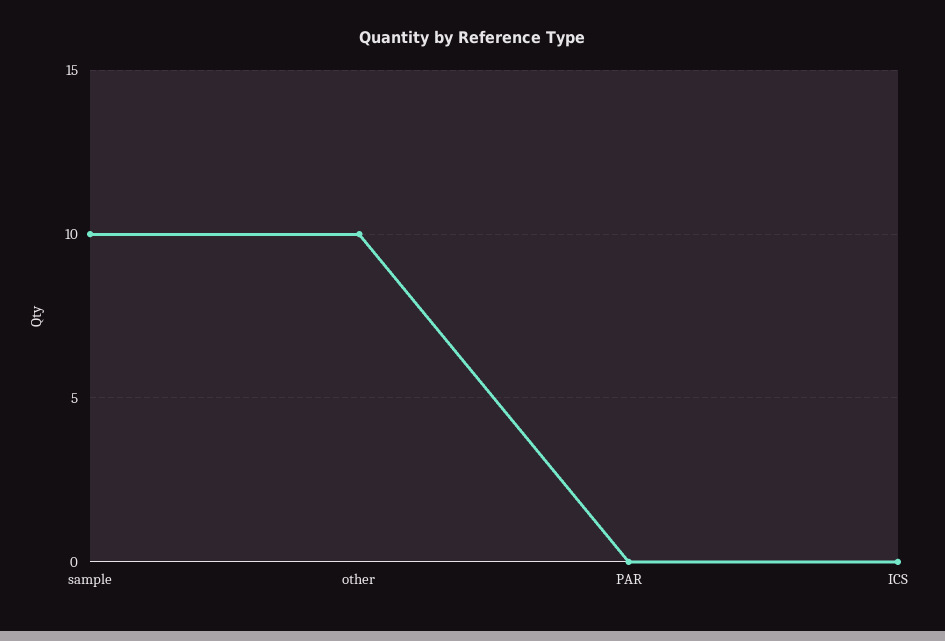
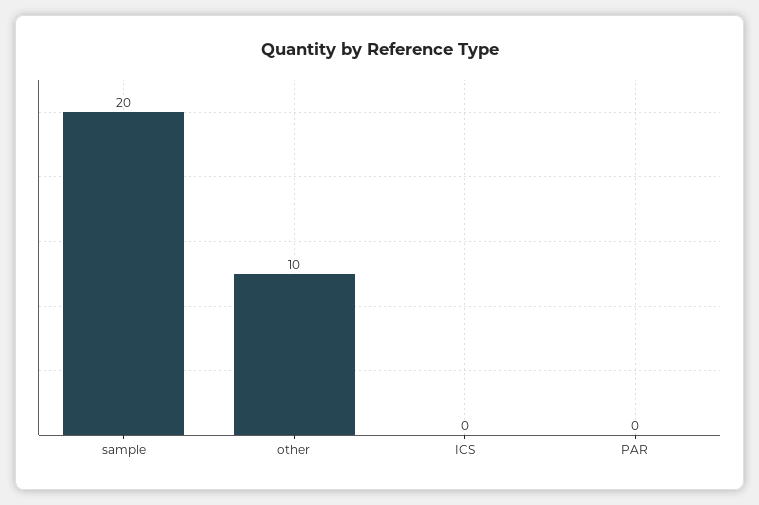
  {
-   "sample": 10,
+   "sample": 20,
    "other": 10,
    "PAR": 0,
    "ICS": 0
  }

